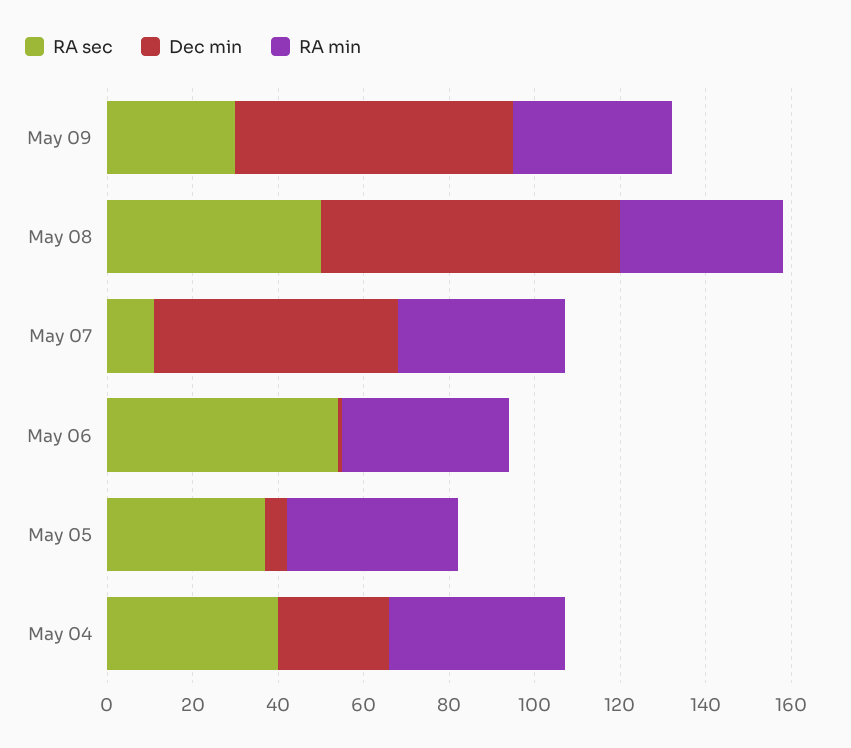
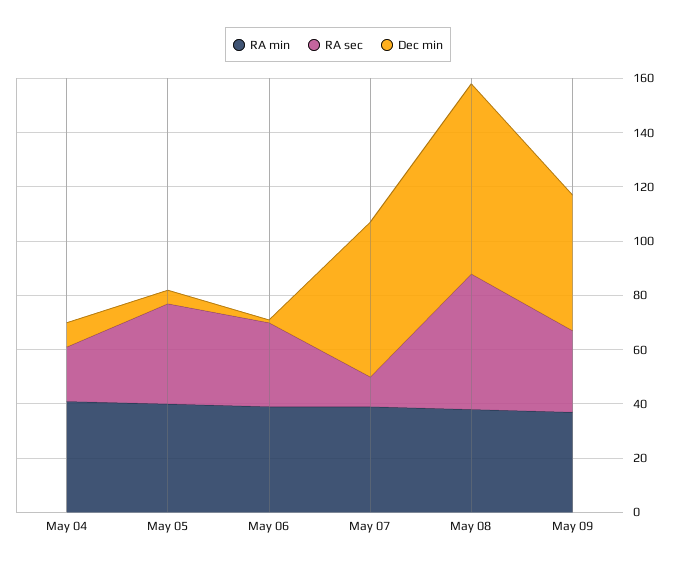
  {
    "RA sec": {
      "May 09": 30,
      "May 08": 50,
      "May 07": 10,
-     "May 06": 55,
+     "May 06": 30,
      "May 05": 35,
-     "May 04": 40
+     "May 04": 20
    },
    "Dec min": {
-     "May 09": 65,
+     "May 09": 50,
      "May 08": 70,
      "May 07": 55,
      "May 06": 0,
      "May 05": 5,
-     "May 04": 25
+     "May 04": 10
    },
    "RA min": {
      "May 09": 35,
      "May 08": 40,
      "May 07": 40,
      "May 06": 40,
      "May 05": 40,
      "May 04": 40
    }
  }

